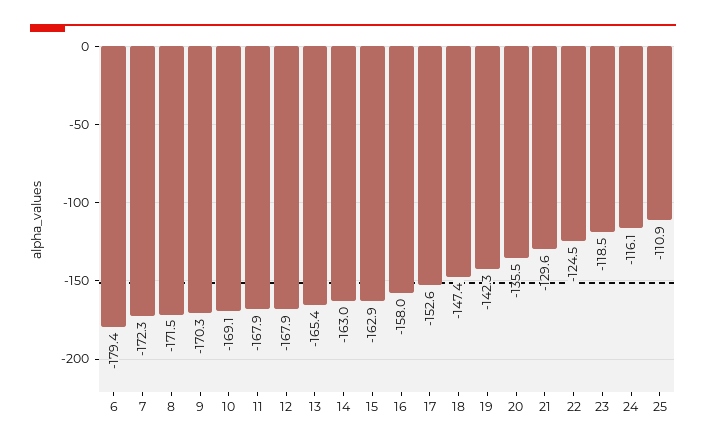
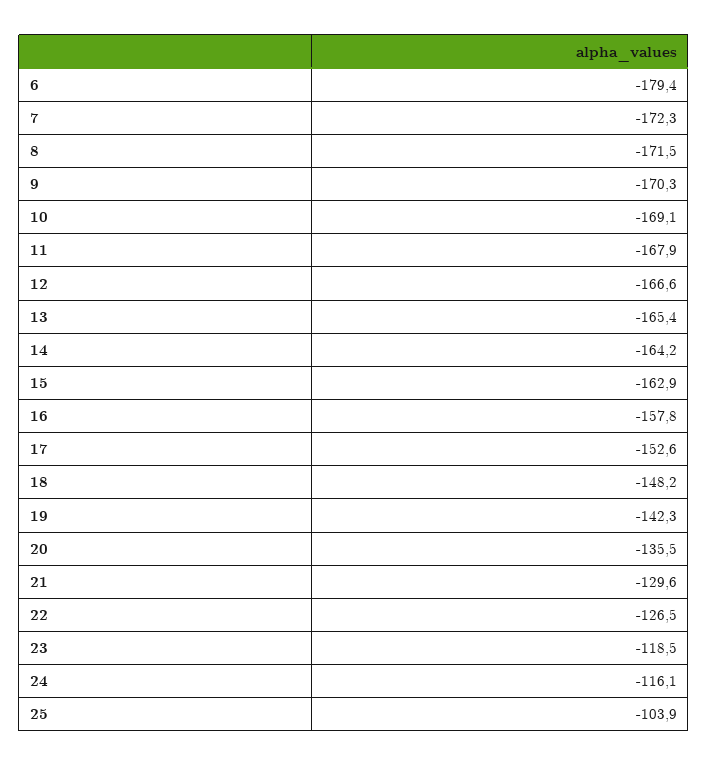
  {
    "6": -179.4,
    "7": -172.3,
    "8": -171.5,
    "9": -170.3,
    "10": -169.1,
    "11": -167.9,
-   "12": -167.9,
+   "12": -166.6,
    "13": -165.4,
-   "14": -163,
+   "14": -164.2,
    "15": -162.9,
-   "16": -158,
+   "16": -157.8,
    "17": -152.6,
-   "18": -147.4,
+   "18": -148.2,
    "19": -142.3,
    "20": -135.5,
    "21": -129.6,
-   "22": -124.5,
+   "22": -126.5,
    "23": -118.5,
    "24": -116.1,
-   "25": -110.9
+   "25": -103.9
  }

